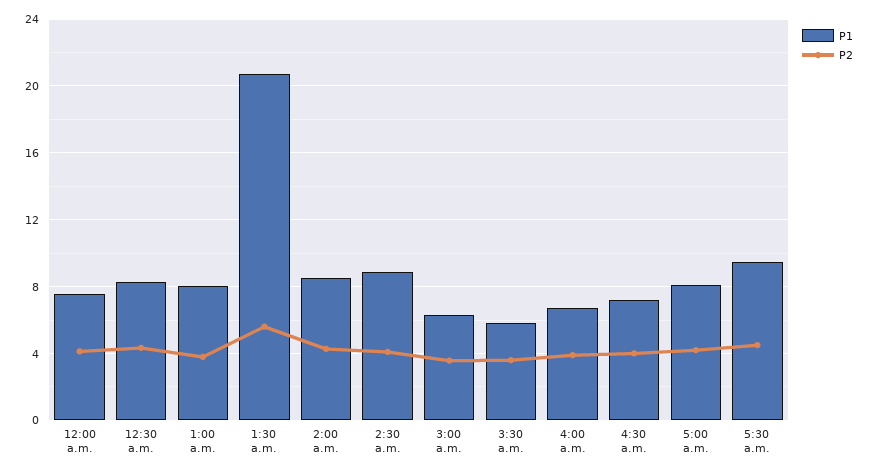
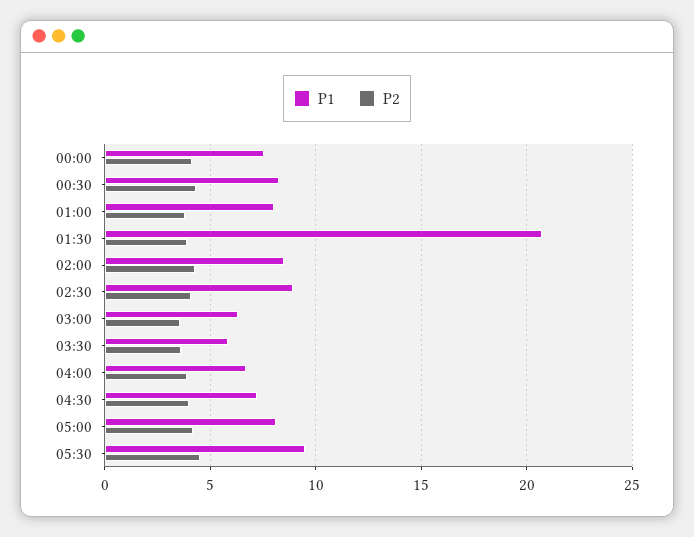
  {
    "P1": {
      "12:00 a.m.": 7.5,
      "12:30 a.m.": 8.5,
      "1:00 a.m.": 8,
      "1:30 a.m.": 20.5,
      "2:00 a.m.": 8.5,
      "2:30 a.m.": 9,
      "3:00 a.m.": 6.5,
      "3:30 a.m.": 6,
      "4:00 a.m.": 6.5,
      "4:30 a.m.": 7,
      "5:00 a.m.": 8,
      "5:30 a.m.": 9.5
    },
    "P2": {
      "12:00 a.m.": 4,
      "12:30 a.m.": 4.5,
      "1:00 a.m.": 4,
-     "1:30 a.m.": 5.5,
+     "1:30 a.m.": 4,
      "2:00 a.m.": 4.5,
      "2:30 a.m.": 4,
      "3:00 a.m.": 3.5,
      "3:30 a.m.": 3.5,
      "4:00 a.m.": 4,
      "4:30 a.m.": 4,
      "5:00 a.m.": 4,
      "5:30 a.m.": 4.5
    }
  }

